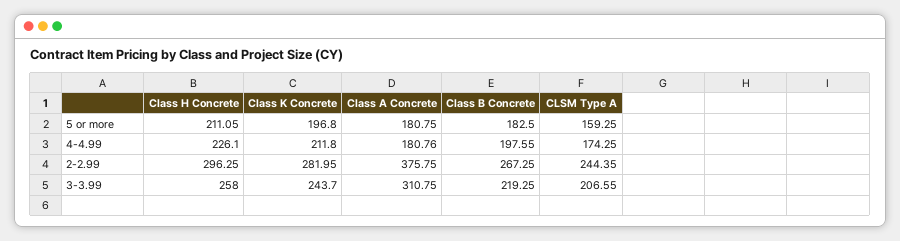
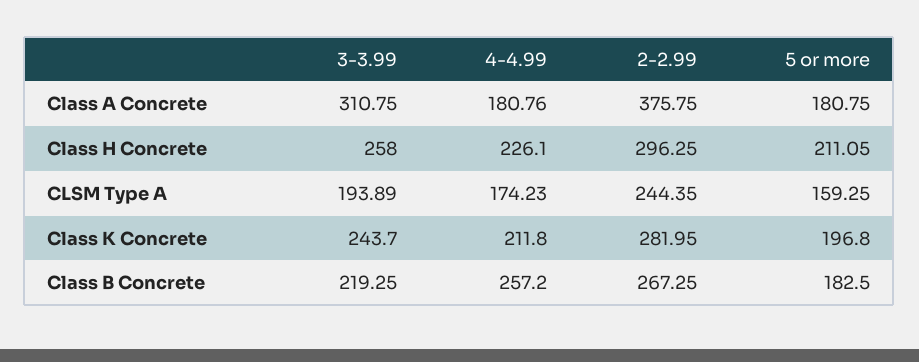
  {
    "Class H Concrete": {
      "5 or more": 211.05,
      "4-4.99": 226.1,
      "2-2.99": 296.25,
      "3-3.99": 258
    },
    "Class K Concrete": {
      "5 or more": 196.8,
      "4-4.99": 211.8,
      "2-2.99": 281.95,
      "3-3.99": 243.7
    },
    "Class A Concrete": {
      "5 or more": 180.75,
      "4-4.99": 180.76,
      "2-2.99": 375.75,
      "3-3.99": 310.75
    },
    "Class B Concrete": {
      "5 or more": 182.5,
-     "4-4.99": 197.55,
+     "4-4.99": 257.2,
      "2-2.99": 267.25,
      "3-3.99": 219.25
    },
    "CLSM Type A": {
      "5 or more": 159.25,
-     "4-4.99": 174.25,
+     "4-4.99": 174.23,
      "2-2.99": 244.35,
-     "3-3.99": 206.55
+     "3-3.99": 193.89
    }
  }

